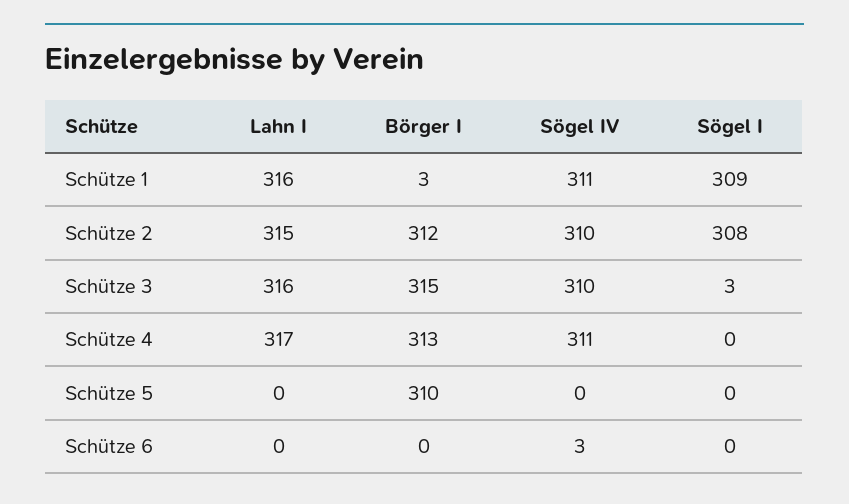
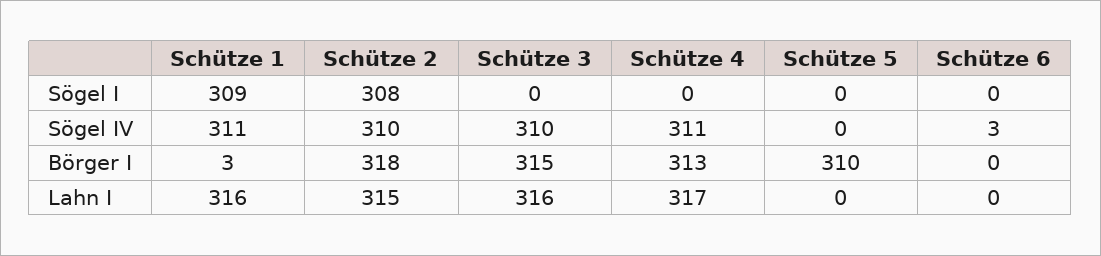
  {
    "Lahn I": {
      "Schütze 1": 316,
      "Schütze 2": 315,
      "Schütze 3": 316,
      "Schütze 4": 317,
      "Schütze 5": 0,
      "Schütze 6": 0
    },
    "Börger I": {
      "Schütze 1": 3,
-     "Schütze 2": 312,
+     "Schütze 2": 318,
      "Schütze 3": 315,
      "Schütze 4": 313,
      "Schütze 5": 310,
      "Schütze 6": 0
    },
    "Sögel IV": {
      "Schütze 1": 311,
      "Schütze 2": 310,
      "Schütze 3": 310,
      "Schütze 4": 311,
      "Schütze 5": 0,
      "Schütze 6": 3
    },
    "Sögel I": {
      "Schütze 1": 309,
      "Schütze 2": 308,
-     "Schütze 3": 3,
+     "Schütze 3": 0,
      "Schütze 4": 0,
      "Schütze 5": 0,
      "Schütze 6": 0
    }
  }

